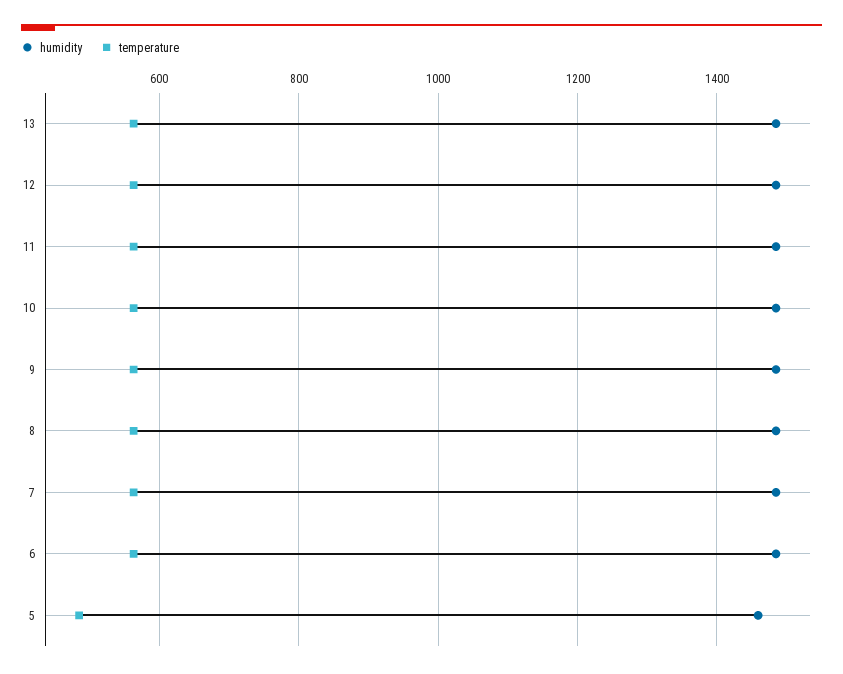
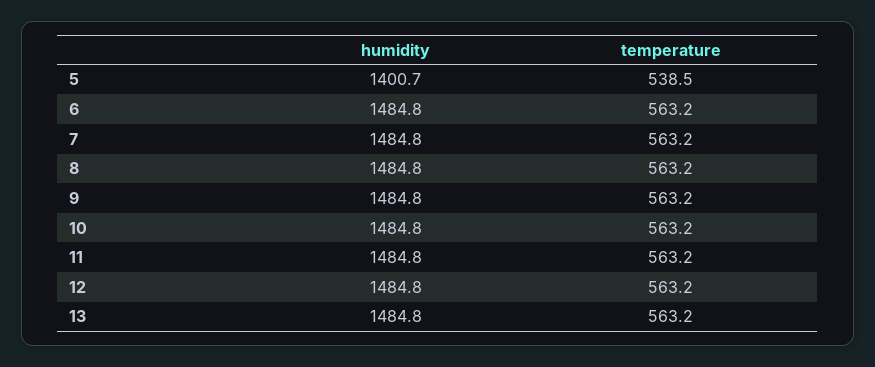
  {
    "humidity": {
      "13": 1484.8,
      "12": 1484.8,
      "11": 1484.8,
      "10": 1484.8,
      "9": 1484.8,
      "8": 1484.8,
      "7": 1484.8,
      "6": 1484.8,
-     "5": 1460
+     "5": 1400.7
    },
    "temperature": {
      "13": 563.2,
      "12": 563.2,
      "11": 563.2,
      "10": 563.2,
      "9": 563.2,
      "8": 563.2,
      "7": 563.2,
      "6": 563.2,
-     "5": 480
+     "5": 538.5
    }
  }

